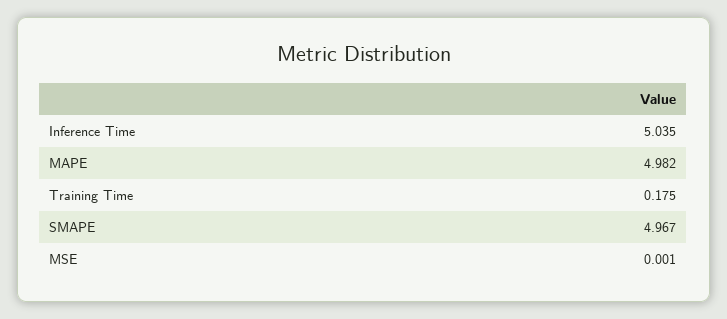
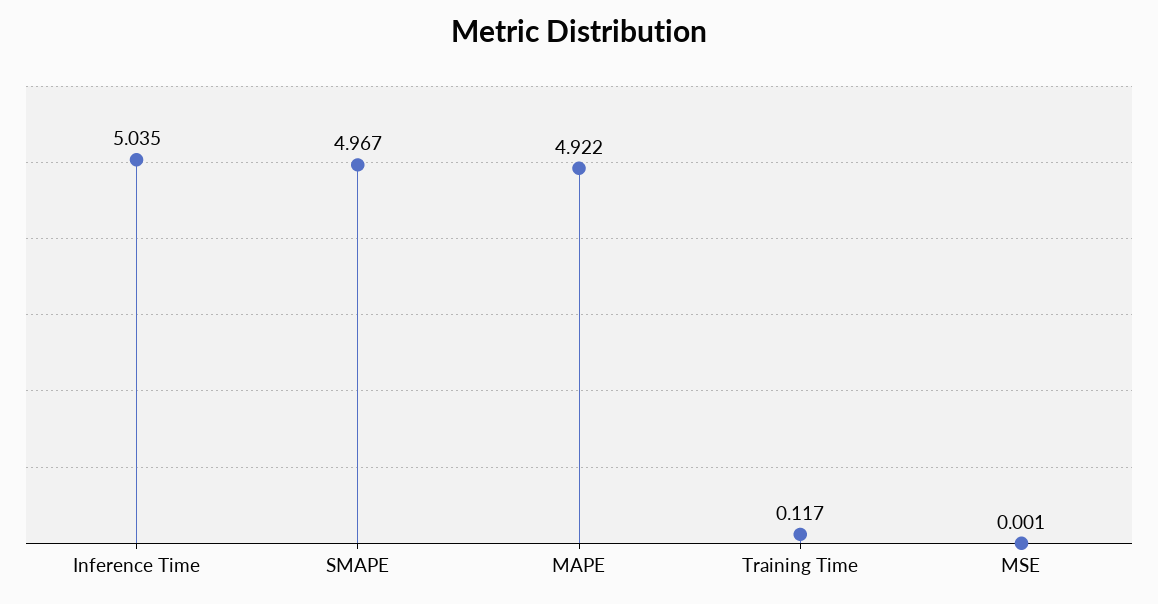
  {
    "Inference Time": 5.035,
-   "MAPE": 4.982,
+   "MAPE": 4.922,
-   "Training Time": 0.175,
+   "Training Time": 0.117,
    "SMAPE": 4.967,
    "MSE": 0.001
  }

